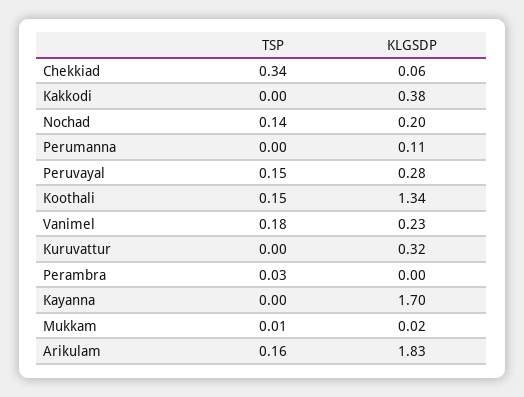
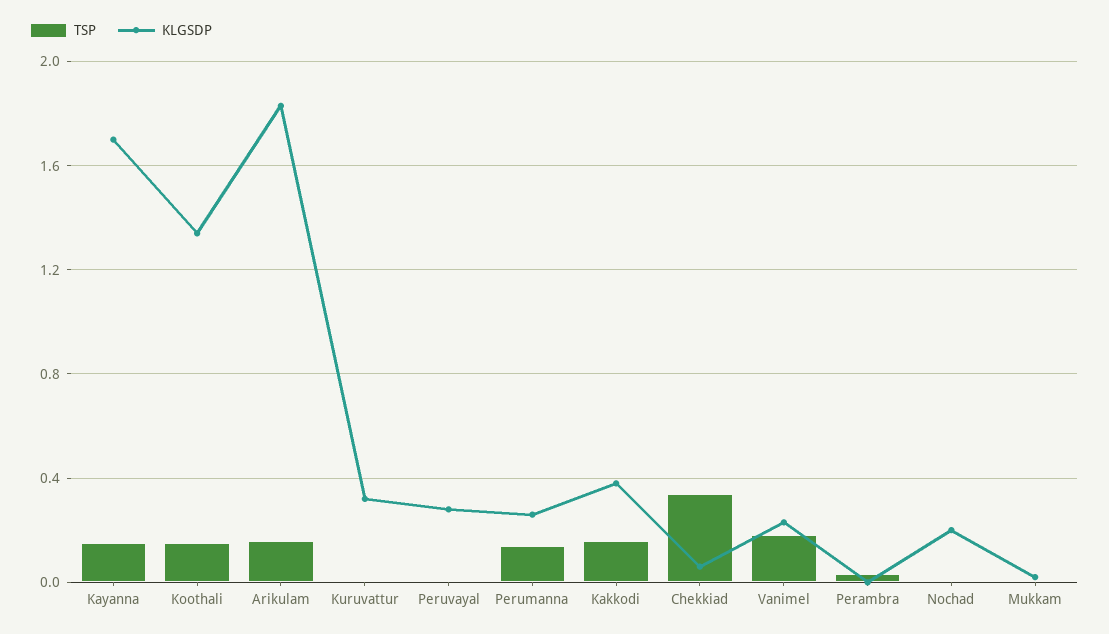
  {
    "TSP": {
      "Chekkiad": 0.34,
-     "Kakkodi": 0,
+     "Kakkodi": 0.15,
-     "Nochad": 0.14,
+     "Nochad": 0,
-     "Perumanna": 0,
+     "Perumanna": 0.15,
-     "Peruvayal": 0.15,
+     "Peruvayal": 0,
      "Koothali": 0.15,
      "Vanimel": 0.18,
      "Kuruvattur": 0,
      "Perambra": 0.03,
-     "Kayanna": 0,
+     "Kayanna": 0.15,
      "Mukkam": 0.01,
      "Arikulam": 0.16
    },
    "KLGSDP": {
      "Chekkiad": 0.06,
      "Kakkodi": 0.38,
      "Nochad": 0.2,
-     "Perumanna": 0.11,
+     "Perumanna": 0.25,
      "Peruvayal": 0.28,
      "Koothali": 1.34,
      "Vanimel": 0.23,
      "Kuruvattur": 0.32,
      "Perambra": 0,
      "Kayanna": 1.7,
      "Mukkam": 0.02,
      "Arikulam": 1.83
    }
  }

